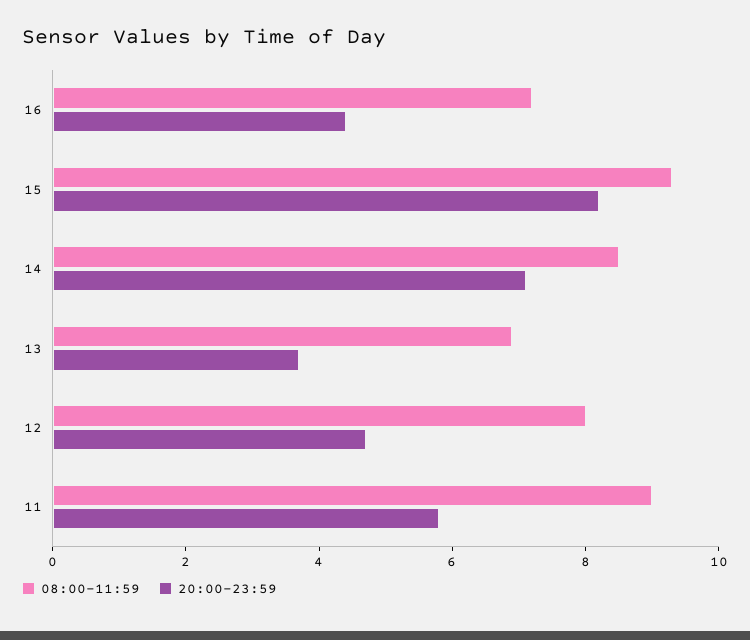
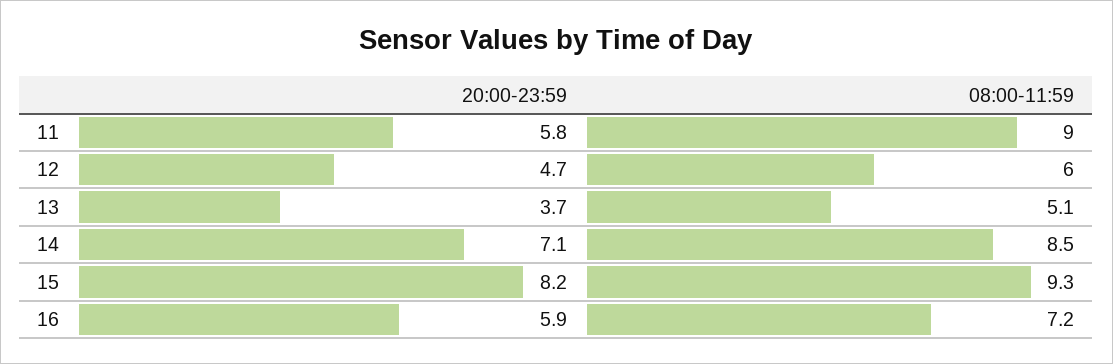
  {
    "08:00-11:59": {
      "16": 7.2,
      "15": 9.3,
      "14": 8.5,
-     "13": 7,
+     "13": 5.1,
-     "12": 8,
+     "12": 6,
      "11": 9
    },
    "20:00-23:59": {
-     "16": 4.5,
+     "16": 5.9,
      "15": 8.2,
      "14": 7.1,
      "13": 3.7,
      "12": 4.7,
      "11": 5.8
    }
  }

